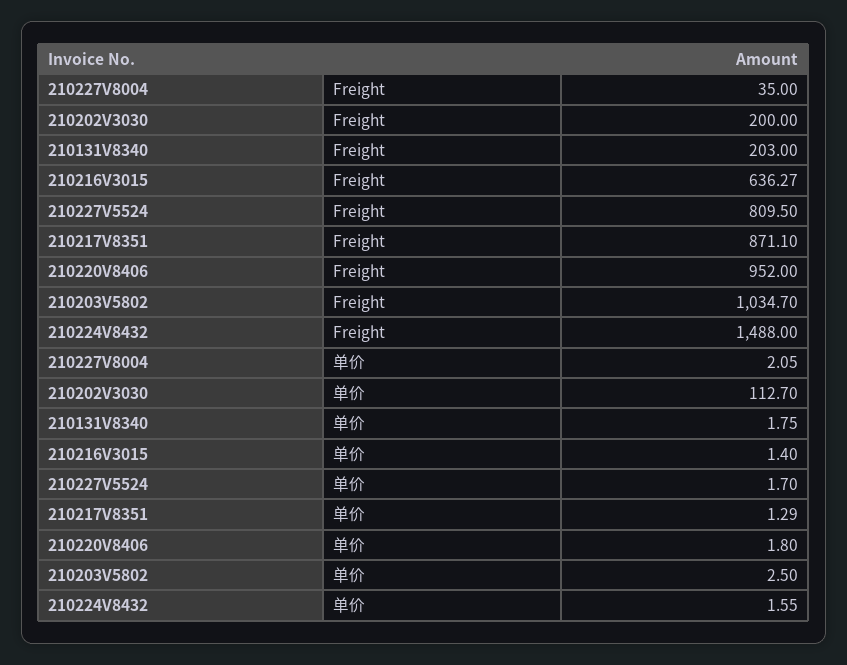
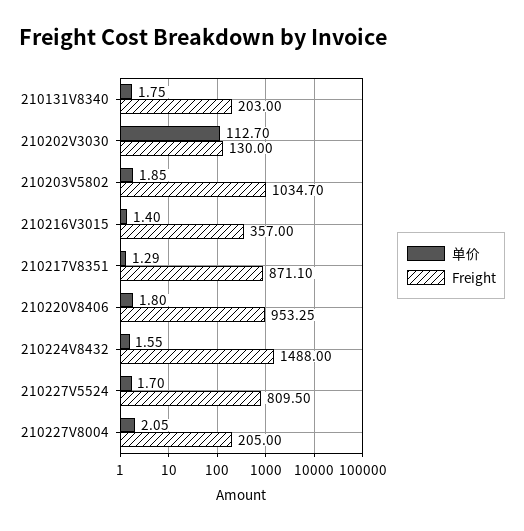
  {
    "Freight": {
-     "210227V8004": 35,
+     "210227V8004": 205,
-     "210202V3030": 200,
+     "210202V3030": 130,
      "210131V8340": 203,
-     "210216V3015": 636.27,
+     "210216V3015": 357,
      "210227V5524": 809.5,
      "210217V8351": 871.1,
-     "210220V8406": 952,
+     "210220V8406": 953.25,
      "210203V5802": 1034.7,
      "210224V8432": 1488
    },
    "单价": {
      "210227V8004": 2.05,
      "210202V3030": 112.7,
      "210131V8340": 1.75,
      "210216V3015": 1.4,
      "210227V5524": 1.7,
      "210217V8351": 1.29,
      "210220V8406": 1.8,
-     "210203V5802": 2.5,
+     "210203V5802": 1.85,
      "210224V8432": 1.55
    }
  }

